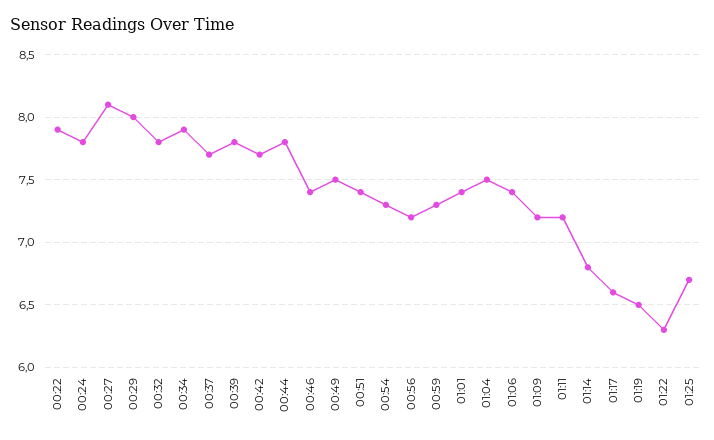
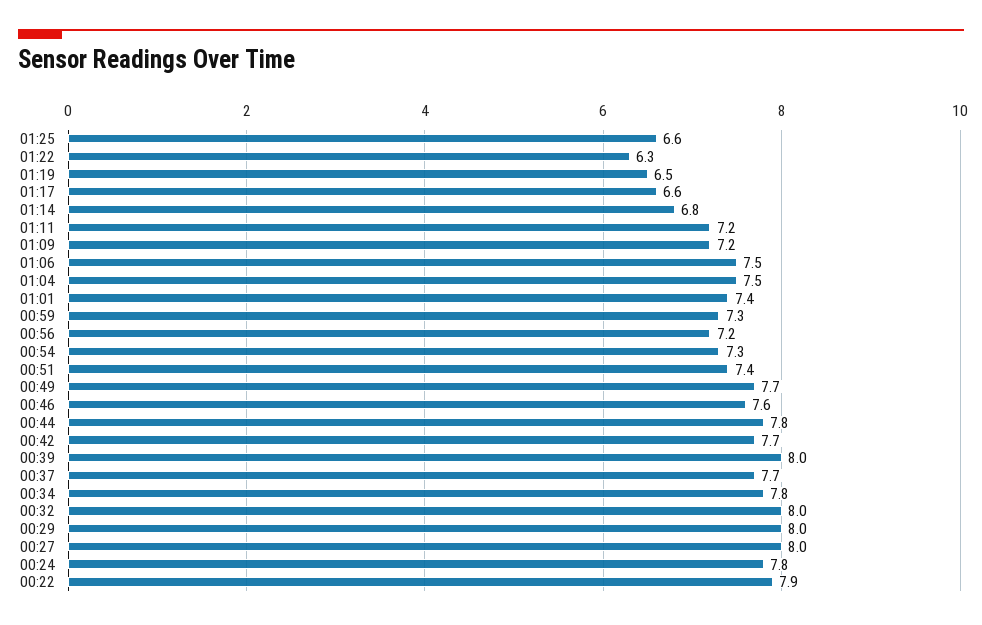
  {
    "00:22": 7.9,
    "00:24": 7.8,
-   "00:27": 8.1,
+   "00:27": 8,
    "00:29": 8,
-   "00:32": 7.8,
+   "00:32": 8,
-   "00:34": 7.9,
+   "00:34": 7.8,
    "00:37": 7.7,
-   "00:39": 7.8,
+   "00:39": 8,
    "00:42": 7.7,
    "00:44": 7.8,
-   "00:46": 7.4,
+   "00:46": 7.6,
-   "00:49": 7.5,
+   "00:49": 7.7,
    "00:51": 7.4,
    "00:54": 7.3,
    "00:56": 7.2,
    "00:59": 7.3,
    "01:01": 7.4,
    "01:04": 7.5,
-   "01:06": 7.4,
+   "01:06": 7.5,
    "01:09": 7.2,
    "01:11": 7.2,
    "01:14": 6.8,
    "01:17": 6.6,
    "01:19": 6.5,
    "01:22": 6.3,
-   "01:25": 6.7
+   "01:25": 6.6
  }

